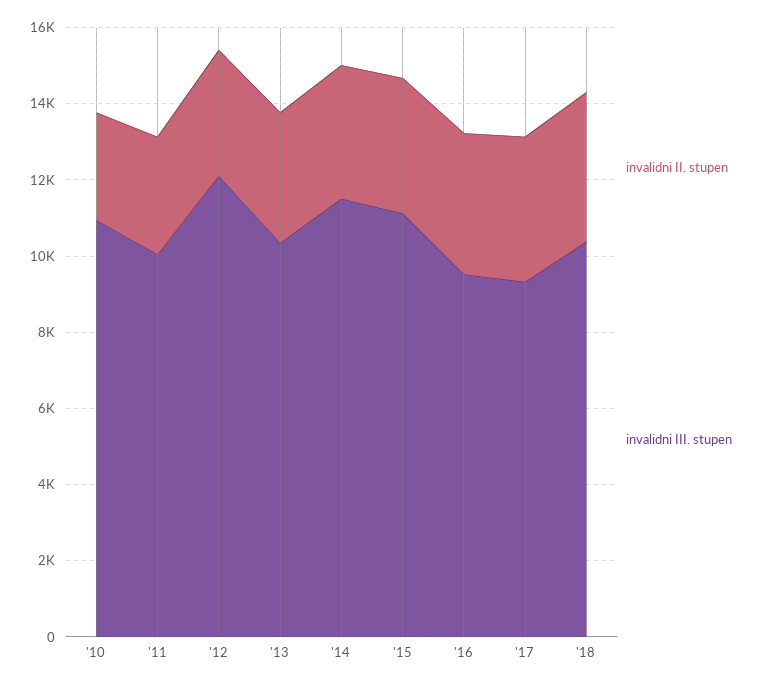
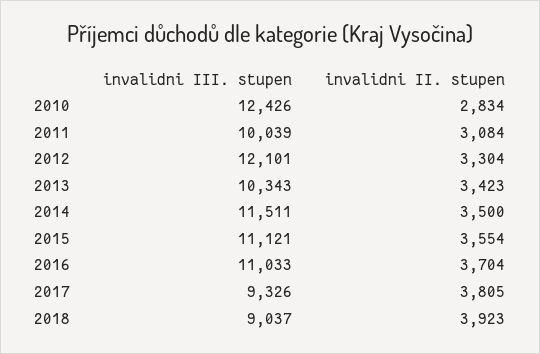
  {
    "invalidni II. stupen": {
      "'10": 2834,
      "'11": 3084,
      "'12": 3304,
      "'13": 3423,
      "'14": 3500,
      "'15": 3554,
      "'16": 3704,
      "'17": 3805,
      "'18": 3923
    },
    "invalidni III. stupen": {
-     "'10": 11000,
+     "'10": 12426,
      "'11": 10039,
      "'12": 12101,
      "'13": 10343,
      "'14": 11511,
      "'15": 11121,
-     "'16": 9500,
+     "'16": 11033,
      "'17": 9326,
-     "'18": 10500
+     "'18": 9037
    }
  }

